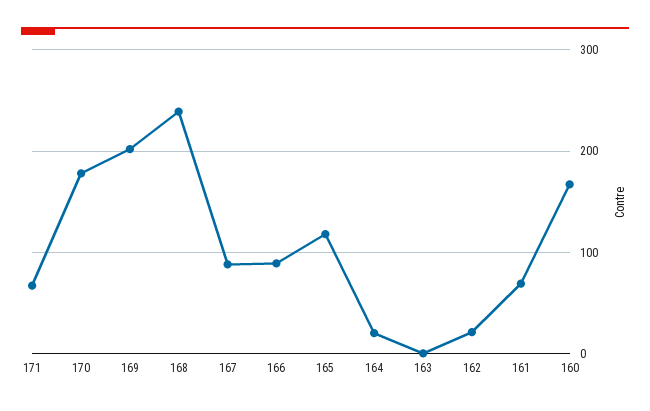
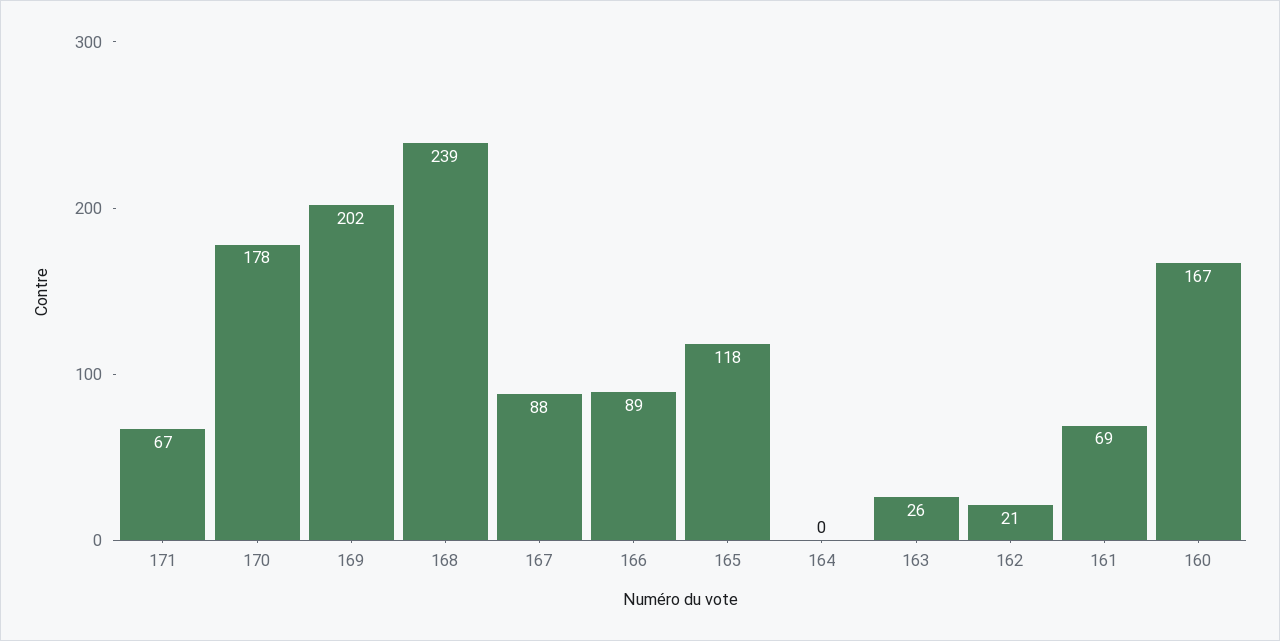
  {
    "171": 67,
    "170": 178,
    "169": 202,
    "168": 239,
    "167": 88,
    "166": 89,
    "165": 118,
-   "164": 20,
+   "164": 0,
-   "163": 0,
+   "163": 26,
    "162": 21,
    "161": 69,
    "160": 167
  }

